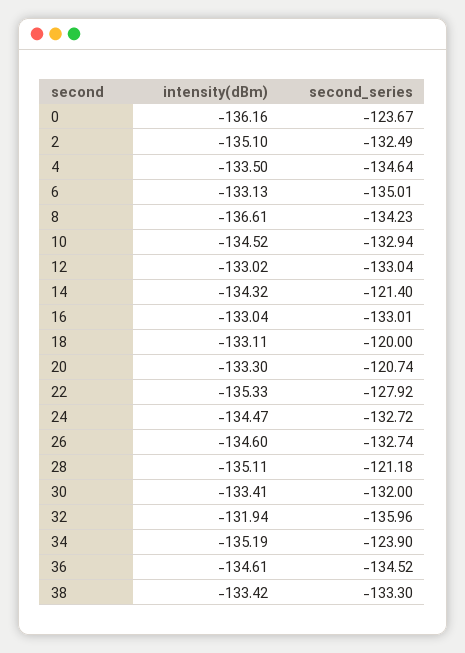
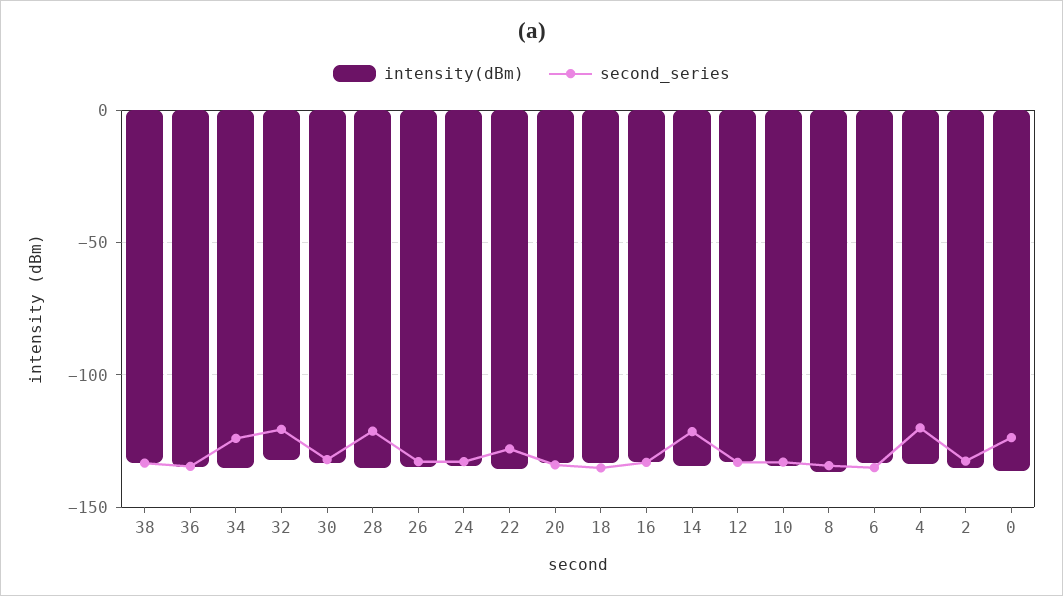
  {
    "intensity(dBm)": {
      "0": -136.16,
      "2": -135.1,
      "4": -133.5,
      "6": -133.13,
      "8": -136.61,
      "10": -134.52,
      "12": -133.02,
      "14": -134.32,
      "16": -133.04,
      "18": -133.11,
      "20": -133.3,
      "22": -135.33,
      "24": -134.47,
      "26": -134.6,
      "28": -135.11,
      "30": -133.41,
      "32": -131.94,
      "34": -135.19,
      "36": -134.61,
      "38": -133.42
    },
    "second_series": {
      "0": -123.67,
      "2": -132.49,
-     "4": -134.64,
+     "4": -120,
      "6": -135.01,
      "8": -134.23,
      "10": -132.94,
      "12": -133.04,
      "14": -121.4,
      "16": -133.01,
-     "18": -120,
+     "18": -135,
-     "20": -120.74,
+     "20": -135,
      "22": -127.92,
      "24": -132.72,
      "26": -132.74,
      "28": -121.18,
      "30": -132,
-     "32": -135.96,
+     "32": -120,
      "34": -123.9,
      "36": -134.52,
      "38": -133.3
    }
  }

